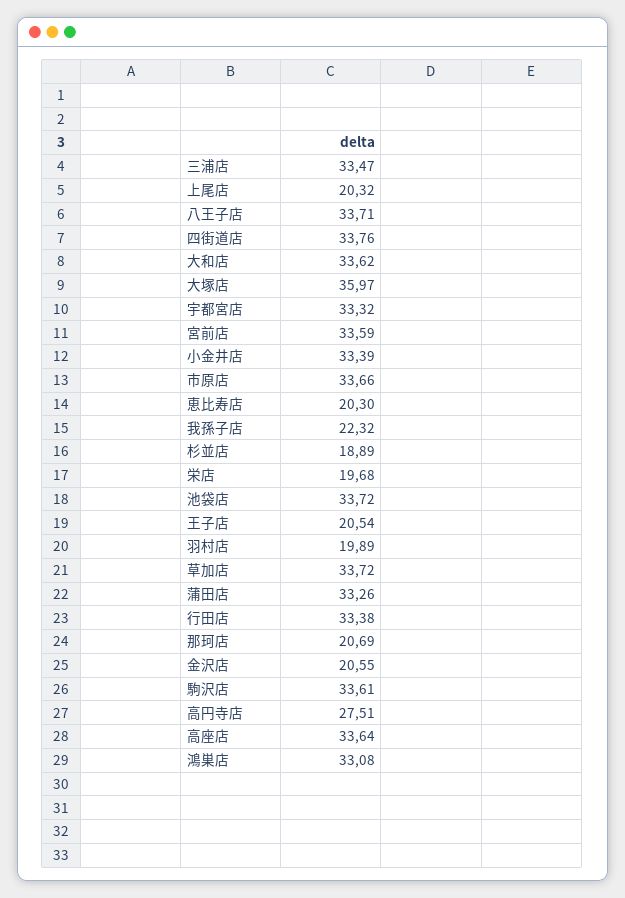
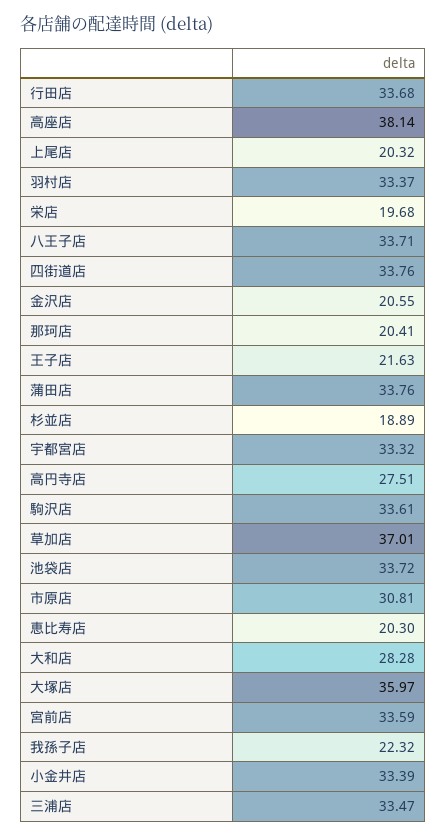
  {
    "三浦店": 33.47,
    "上尾店": 20.32,
    "八王子店": 33.71,
    "四街道店": 33.76,
-   "大和店": 33.62,
+   "大和店": 28.28,
    "大塚店": 35.97,
    "宇都宮店": 33.32,
    "宮前店": 33.59,
    "小金井店": 33.39,
-   "市原店": 33.66,
+   "市原店": 30.81,
    "恵比寿店": 20.3,
    "我孫子店": 22.32,
    "杉並店": 18.89,
    "栄店": 19.68,
    "池袋店": 33.72,
-   "王子店": 20.54,
+   "王子店": 21.63,
-   "羽村店": 19.89,
+   "羽村店": 33.37,
-   "草加店": 33.72,
+   "草加店": 37.01,
-   "蒲田店": 33.26,
+   "蒲田店": 33.76,
-   "行田店": 33.38,
+   "行田店": 33.68,
-   "那珂店": 20.69,
+   "那珂店": 20.41,
    "金沢店": 20.55,
    "駒沢店": 33.61,
    "高円寺店": 27.51,
-   "高座店": 33.64,
+   "高座店": 38.14
-   "鴻巣店": 33.08
  }

